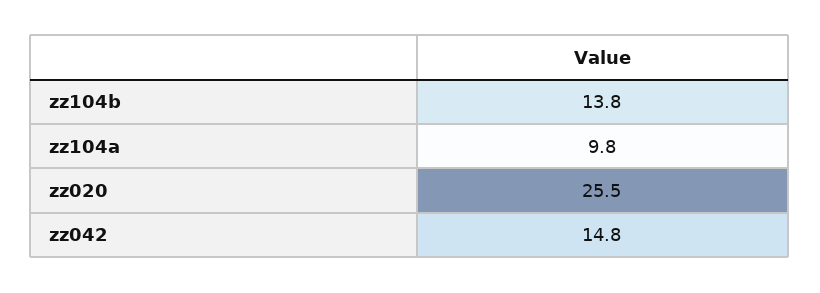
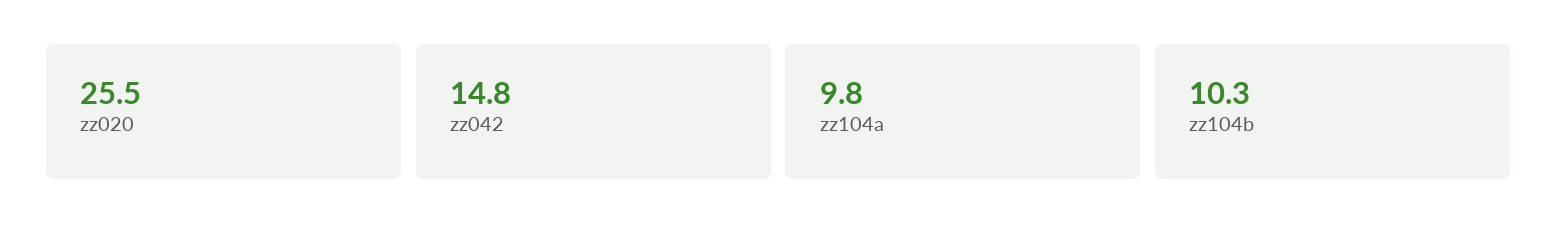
  {
-   "zz104b": 13.8,
+   "zz104b": 10.3,
    "zz104a": 9.8,
    "zz020": 25.5,
    "zz042": 14.8
  }

